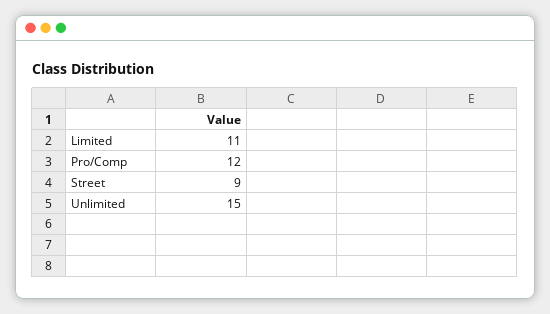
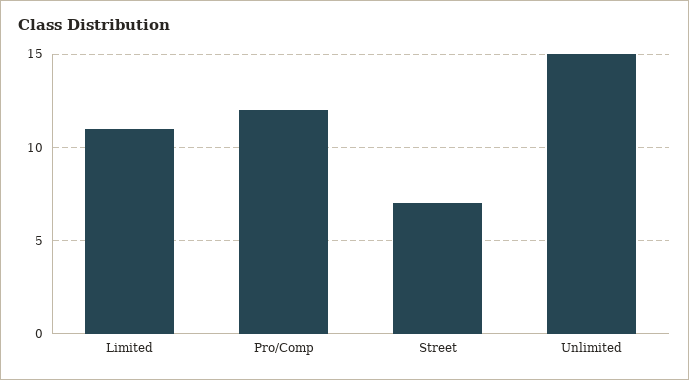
  {
    "Limited": 11,
    "Pro/Comp": 12,
-   "Street": 9,
+   "Street": 7,
    "Unlimited": 15
  }

